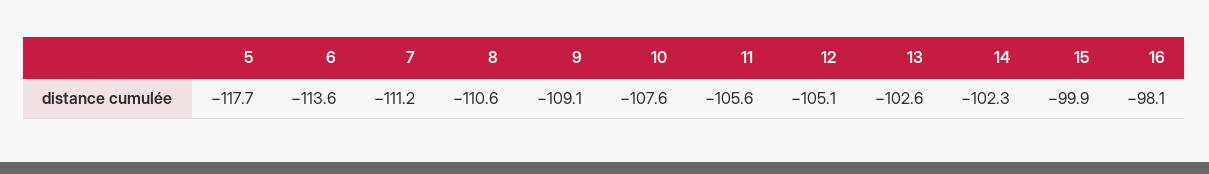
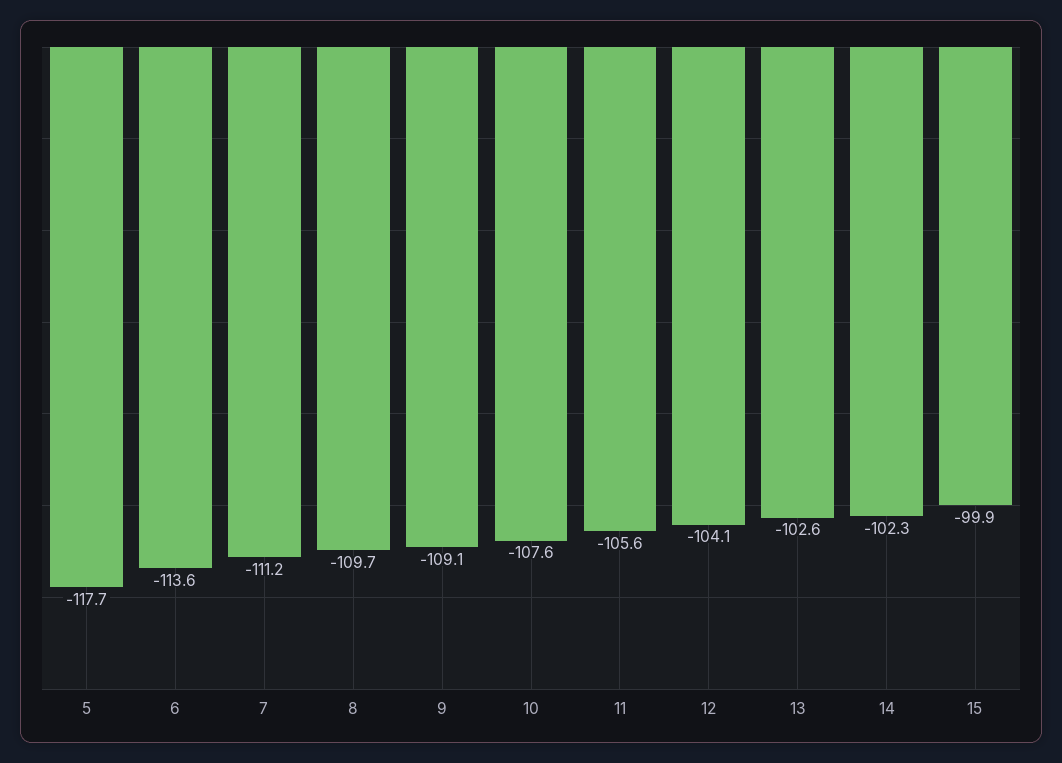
  {
    "5": -117.7,
    "6": -113.6,
    "7": -111.2,
-   "8": -110.6,
+   "8": -109.7,
    "9": -109.1,
    "10": -107.6,
    "11": -105.6,
-   "12": -105.1,
+   "12": -104.1,
    "13": -102.6,
    "14": -102.3,
-   "15": -99.9,
+   "15": -99.9
-   "16": -98.1
  }

